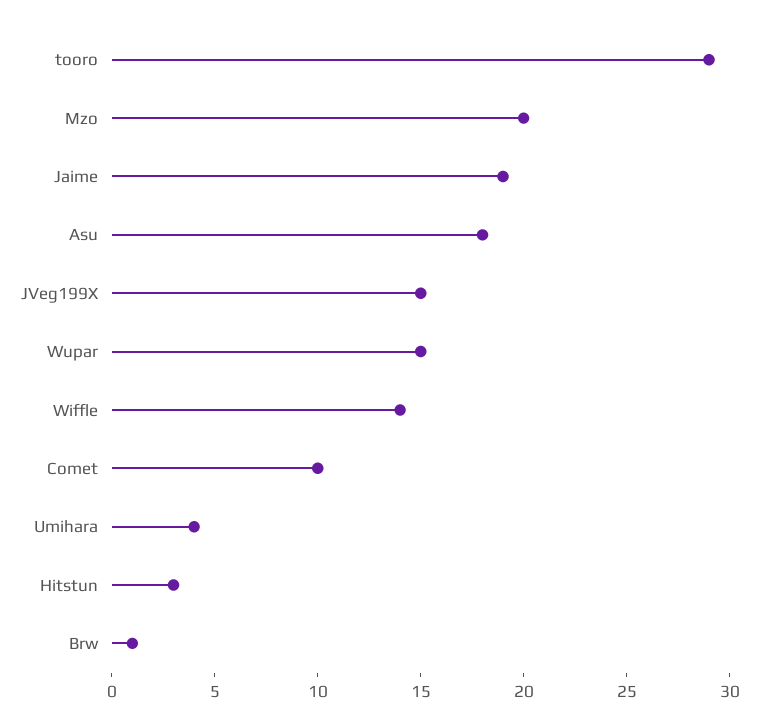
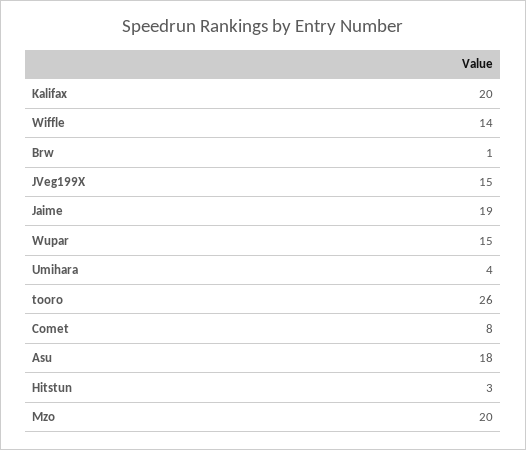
  {
-   "tooro": 29,
+   "tooro": 26,
    "Mzo": 20,
    "Jaime": 19,
    "Asu": 18,
    "JVeg199X": 15,
    "Wupar": 15,
    "Wiffle": 14,
-   "Comet": 10,
+   "Comet": 8,
    "Umihara": 4,
    "Hitstun": 3,
-   "Brw": 1
+   "Brw": 1,
+   "Kalifax": 20
  }

